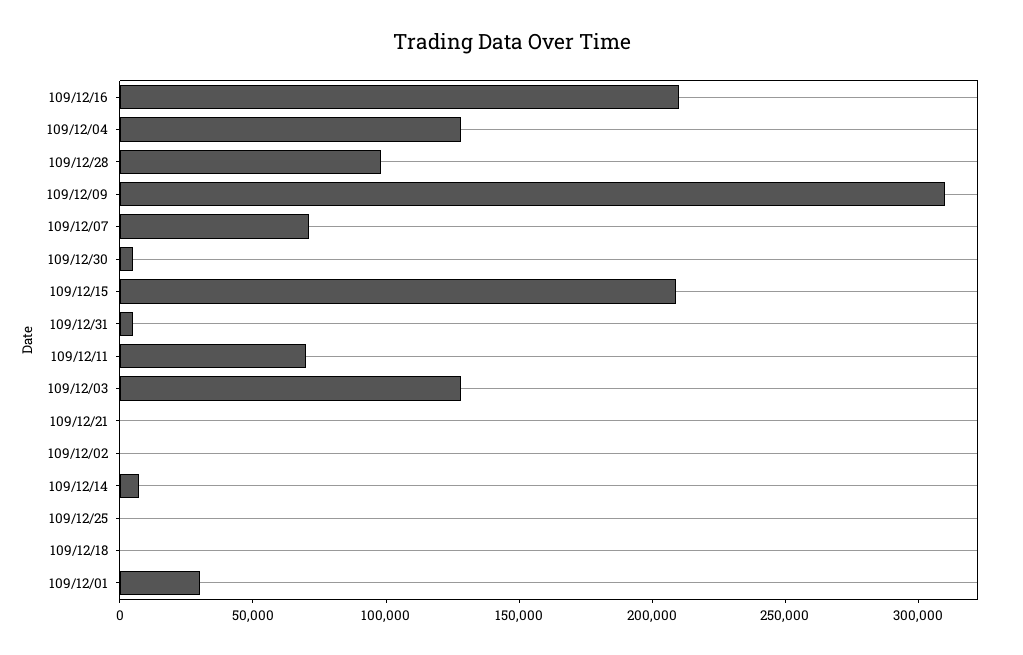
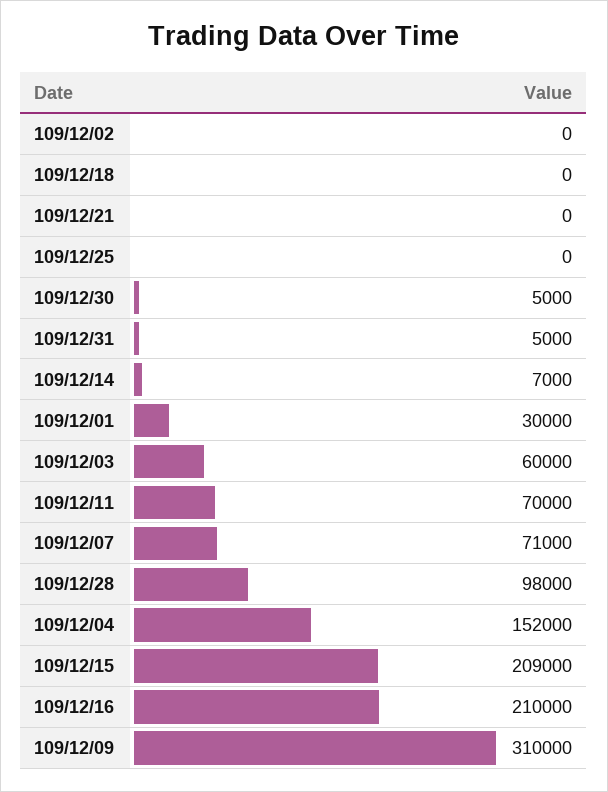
  {
    "109/12/16": 210000,
-   "109/12/04": 130000,
+   "109/12/04": 152000,
    "109/12/28": 98000,
    "109/12/09": 310000,
    "109/12/07": 71000,
    "109/12/30": 5000,
    "109/12/15": 209000,
    "109/12/31": 5000,
    "109/12/11": 70000,
-   "109/12/03": 130000,
+   "109/12/03": 60000,
    "109/12/21": 0,
    "109/12/02": 0,
    "109/12/14": 7000,
    "109/12/25": 0,
    "109/12/18": 0,
    "109/12/01": 30000
  }

